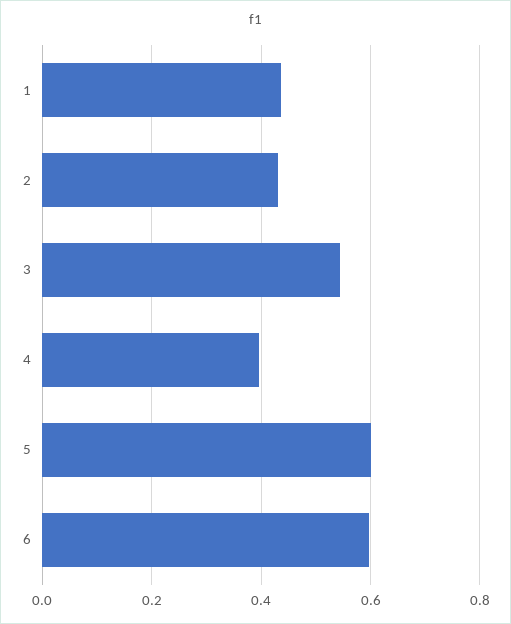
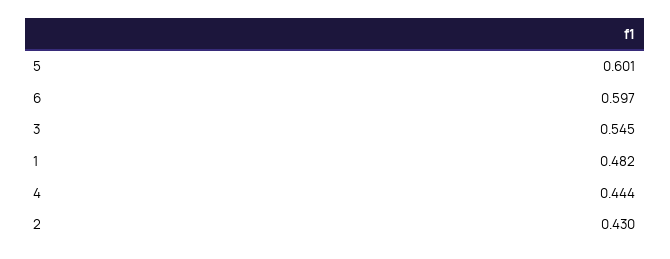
  {
-   "1": 0.44,
+   "1": 0.482,
    "2": 0.43,
    "3": 0.545,
-   "4": 0.4,
+   "4": 0.444,
    "5": 0.601,
    "6": 0.597
  }

